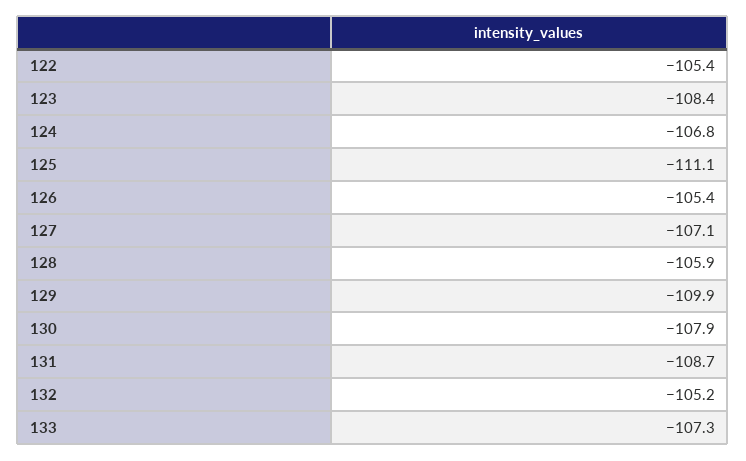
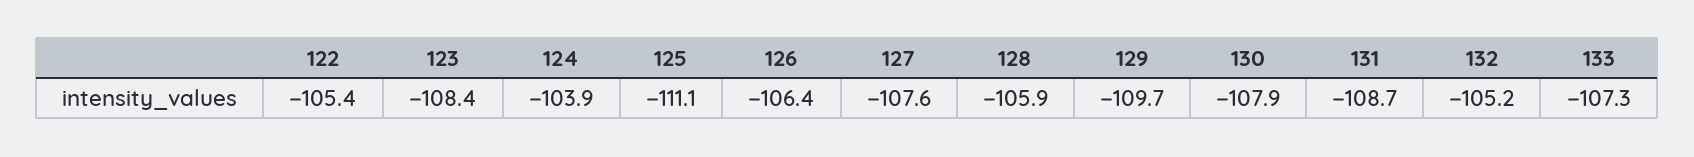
  {
    "122": -105.4,
    "123": -108.4,
-   "124": -106.8,
+   "124": -103.9,
    "125": -111.1,
-   "126": -105.4,
+   "126": -106.4,
-   "127": -107.1,
+   "127": -107.6,
    "128": -105.9,
-   "129": -109.9,
+   "129": -109.7,
    "130": -107.9,
    "131": -108.7,
    "132": -105.2,
    "133": -107.3
  }

